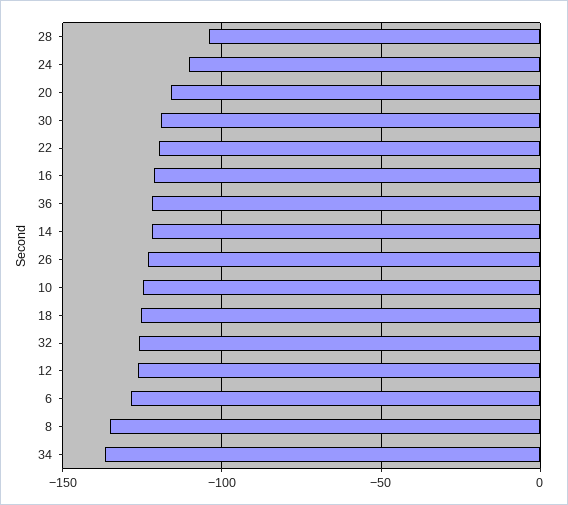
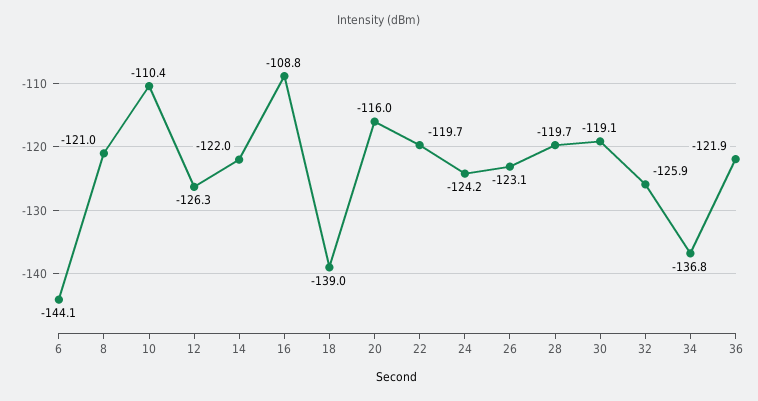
  {
-   "28": -105,
+   "28": -119.7,
-   "24": -110,
+   "24": -124.2,
    "20": -116,
    "30": -119.1,
    "22": -119.7,
-   "16": -120,
+   "16": -108.8,
    "36": -121.9,
    "14": -122,
    "26": -123.1,
-   "10": -125,
+   "10": -110.4,
-   "18": -125,
+   "18": -139,
    "32": -125.9,
    "12": -126.3,
-   "6": -130,
+   "6": -144.1,
-   "8": -135,
+   "8": -121,
    "34": -136.8
  }

